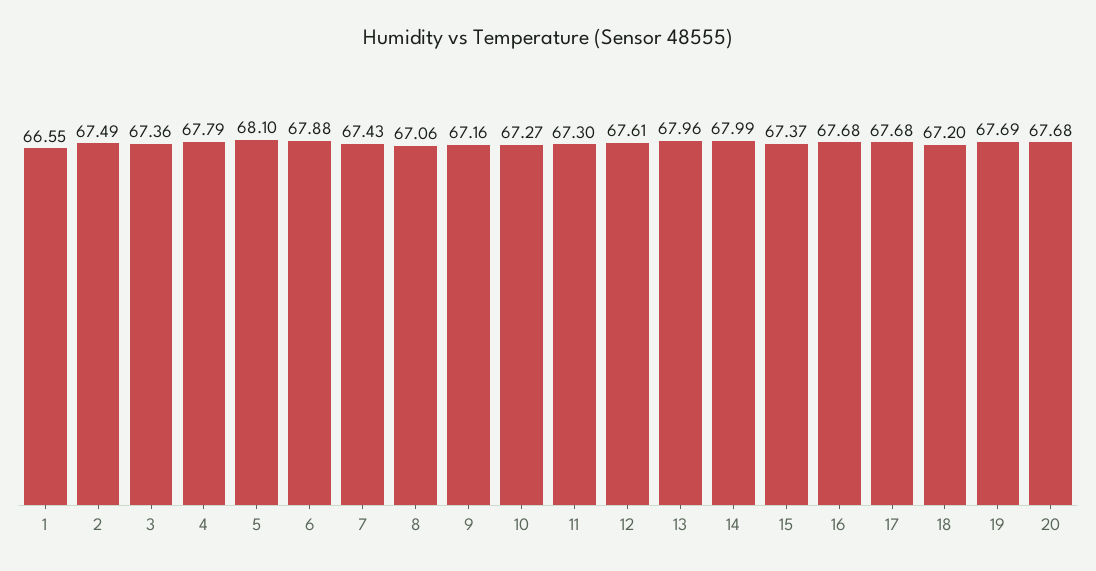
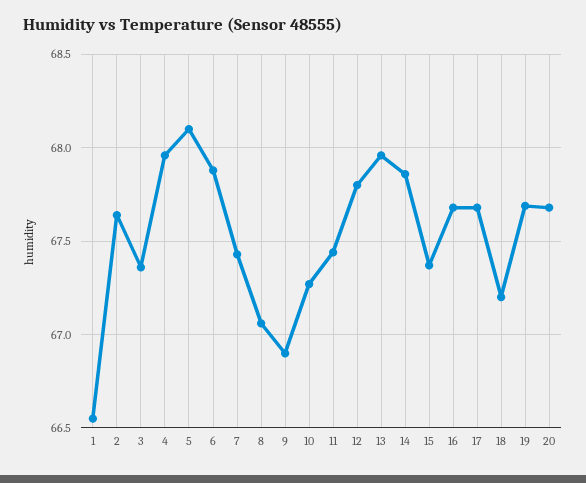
  {
    "1": 66.55,
-   "2": 67.49,
+   "2": 67.65,
    "3": 67.36,
-   "4": 67.79,
+   "4": 67.95,
    "5": 68.1,
    "6": 67.88,
    "7": 67.43,
    "8": 67.06,
-   "9": 67.16,
+   "9": 66.9,
    "10": 67.27,
-   "11": 67.3,
+   "11": 67.45,
-   "12": 67.61,
+   "12": 67.8,
    "13": 67.96,
-   "14": 67.99,
+   "14": 67.85,
    "15": 67.37,
    "16": 67.68,
    "17": 67.68,
    "18": 67.2,
    "19": 67.69,
    "20": 67.68
  }

